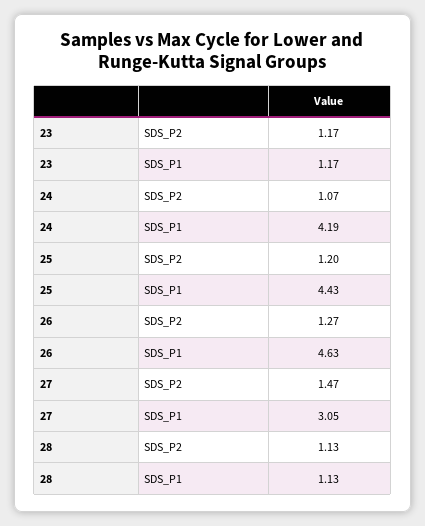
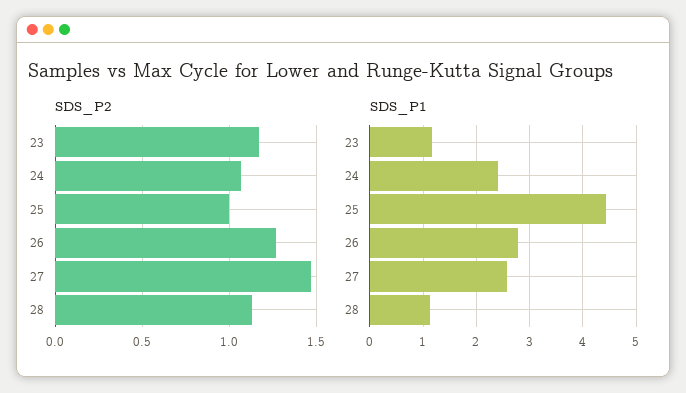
  {
    "SDS_P2": {
      "23": 1.17,
      "24": 1.07,
-     "25": 1.2,
+     "25": 1,
      "26": 1.27,
      "27": 1.47,
      "28": 1.13
    },
    "SDS_P1": {
      "23": 1.17,
-     "24": 4.19,
+     "24": 2.4,
      "25": 4.43,
-     "26": 4.63,
+     "26": 2.8,
-     "27": 3.05,
+     "27": 2.6,
      "28": 1.13
    }
  }

